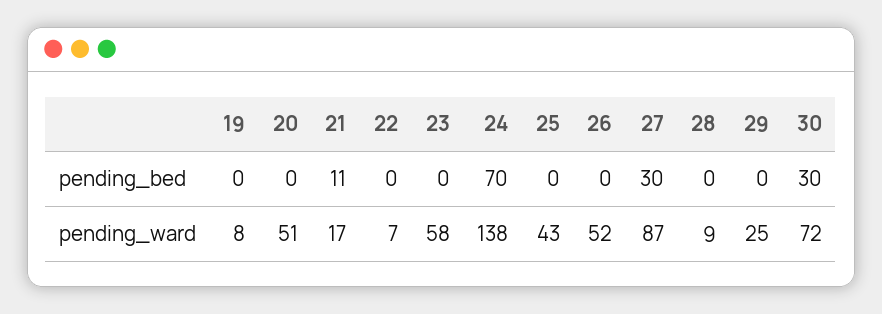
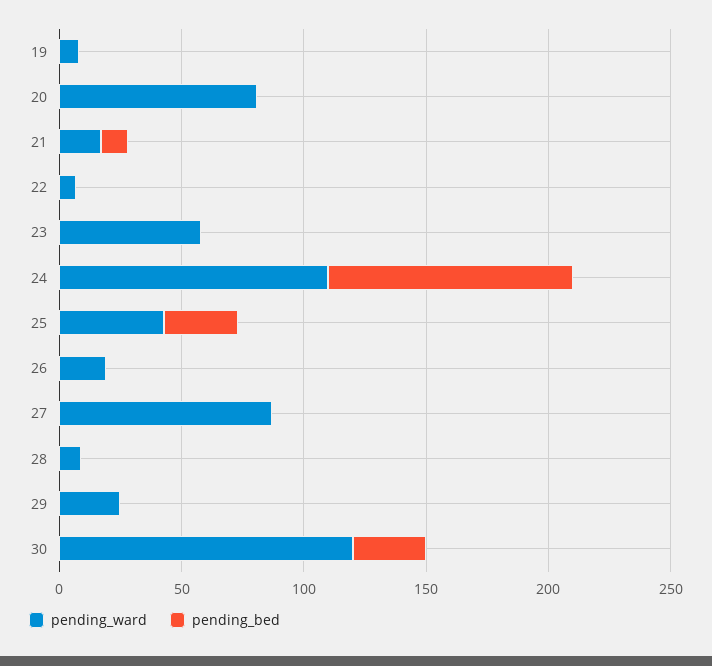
  {
    "pending_bed": {
      "19": 0,
      "20": 0,
      "21": 11,
      "22": 0,
      "23": 0,
-     "24": 70,
+     "24": 100,
-     "25": 0,
+     "25": 30,
      "26": 0,
-     "27": 30,
+     "27": 0,
      "28": 0,
      "29": 0,
      "30": 30
    },
    "pending_ward": {
      "19": 8,
-     "20": 51,
+     "20": 80,
      "21": 17,
      "22": 7,
      "23": 58,
-     "24": 138,
+     "24": 110,
      "25": 43,
-     "26": 52,
+     "26": 20,
      "27": 87,
      "28": 9,
      "29": 25,
-     "30": 72
+     "30": 120
    }
  }

